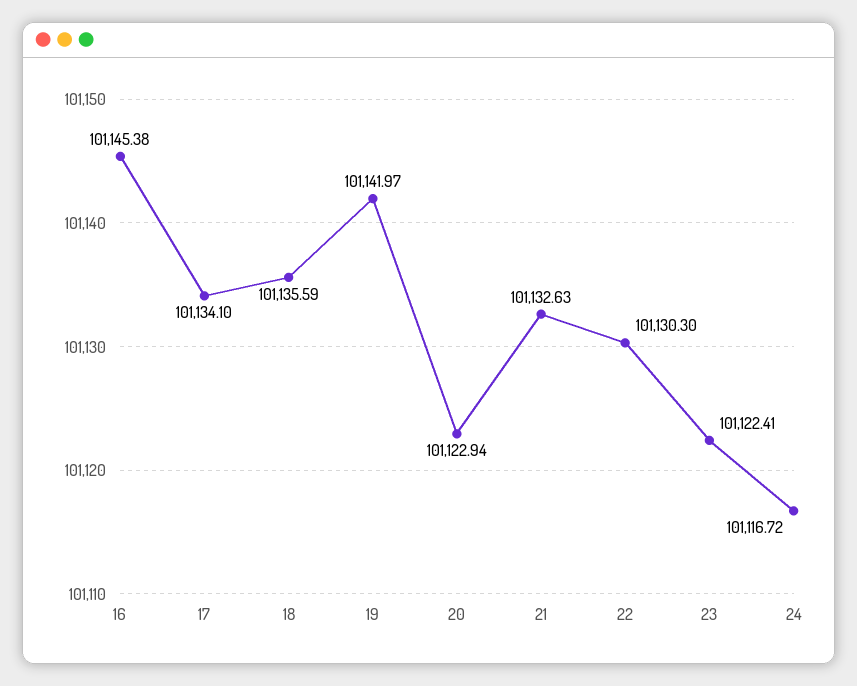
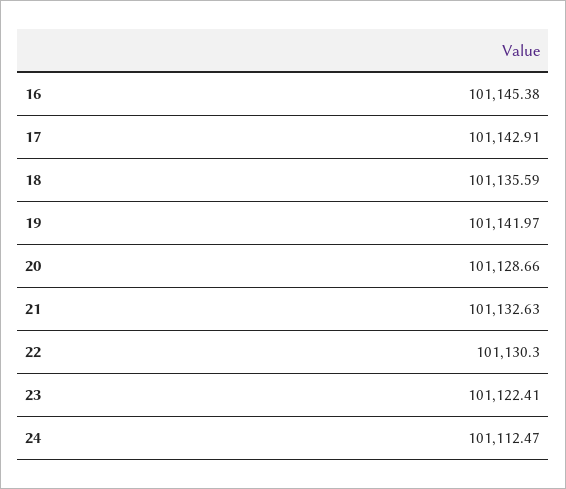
  {
    "16": 101145.38,
-   "17": 101134.1,
+   "17": 101142.91,
    "18": 101135.59,
    "19": 101141.97,
-   "20": 101122.94,
+   "20": 101128.66,
    "21": 101132.63,
    "22": 101130.3,
    "23": 101122.41,
-   "24": 101116.72
+   "24": 101112.47
  }

